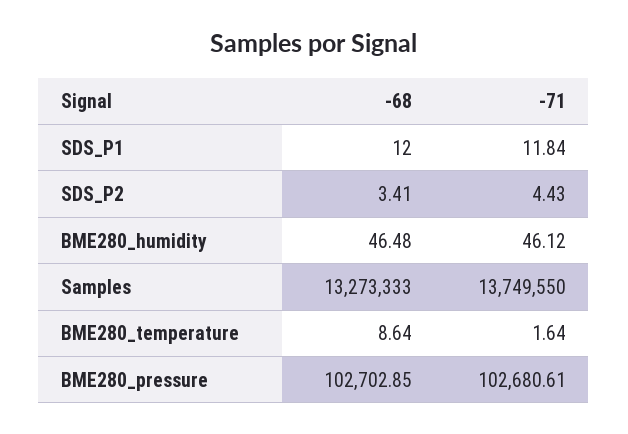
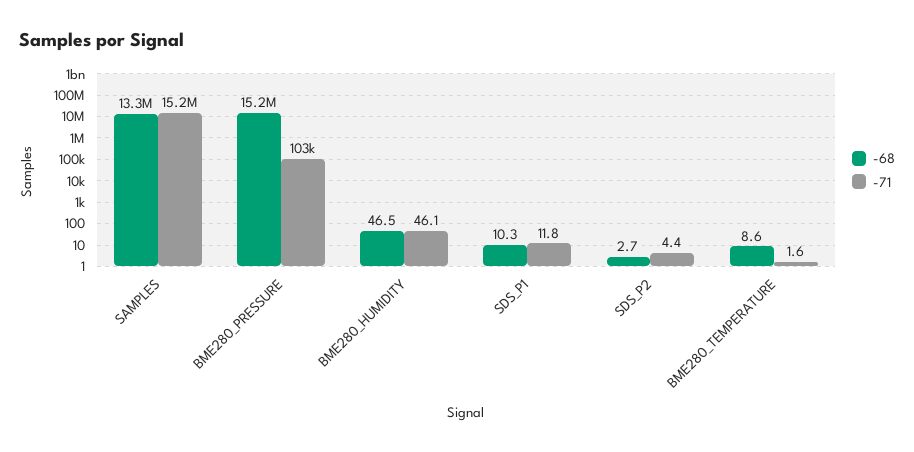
  {
    "-68": {
-     "SDS_P1": 12,
+     "SDS_P1": 10.3,
-     "SDS_P2": 3.41,
+     "SDS_P2": 2.7,
      "BME280_humidity": 46.48,
      "Samples": 13273333,
      "BME280_temperature": 8.64,
-     "BME280_pressure": 102702.85
+     "BME280_pressure": 15200000
    },
    "-71": {
      "SDS_P1": 11.84,
      "SDS_P2": 4.43,
      "BME280_humidity": 46.12,
-     "Samples": 13749550,
+     "Samples": 15200000,
      "BME280_temperature": 1.64,
      "BME280_pressure": 102680.61
    }
  }

